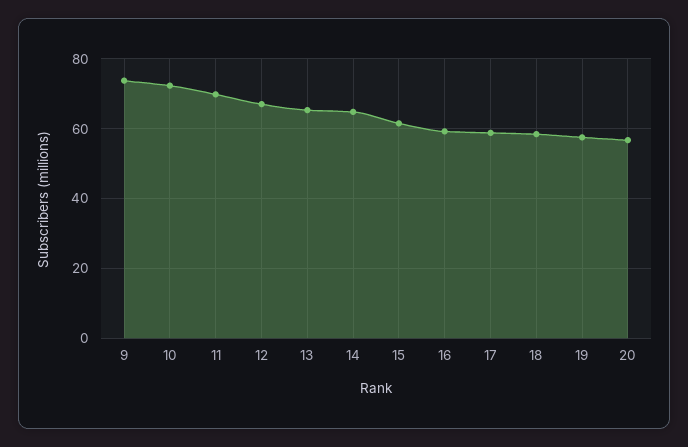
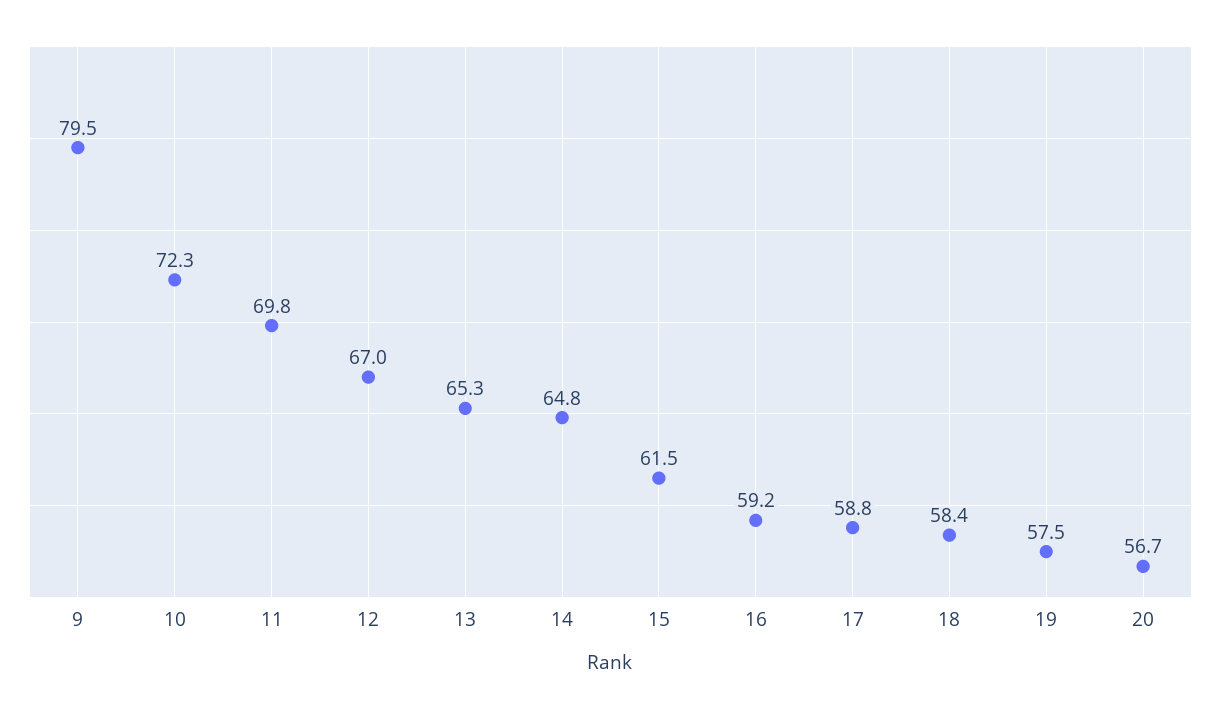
  {
-   "9": 74,
+   "9": 79.5,
    "10": 72.3,
    "11": 69.8,
    "12": 67,
    "13": 65.3,
    "14": 64.8,
    "15": 61.5,
    "16": 59.2,
    "17": 58.8,
    "18": 58.4,
    "19": 57.5,
    "20": 56.7
  }

